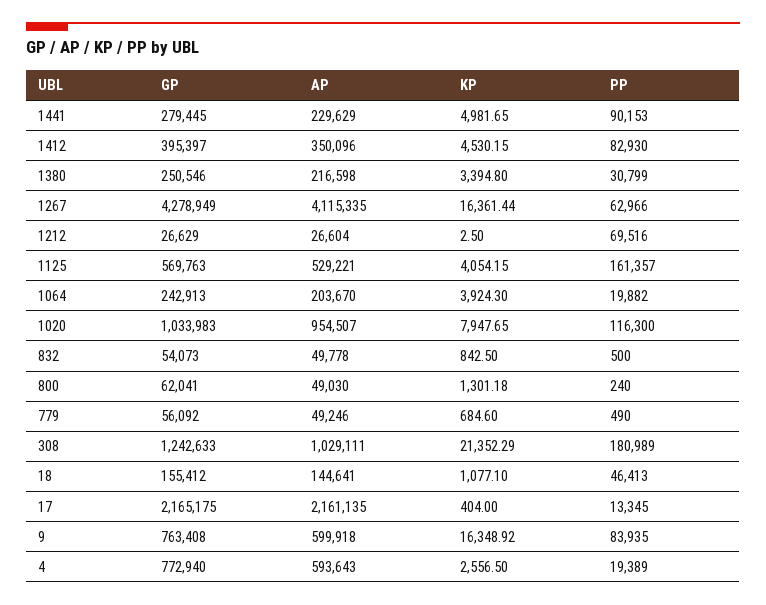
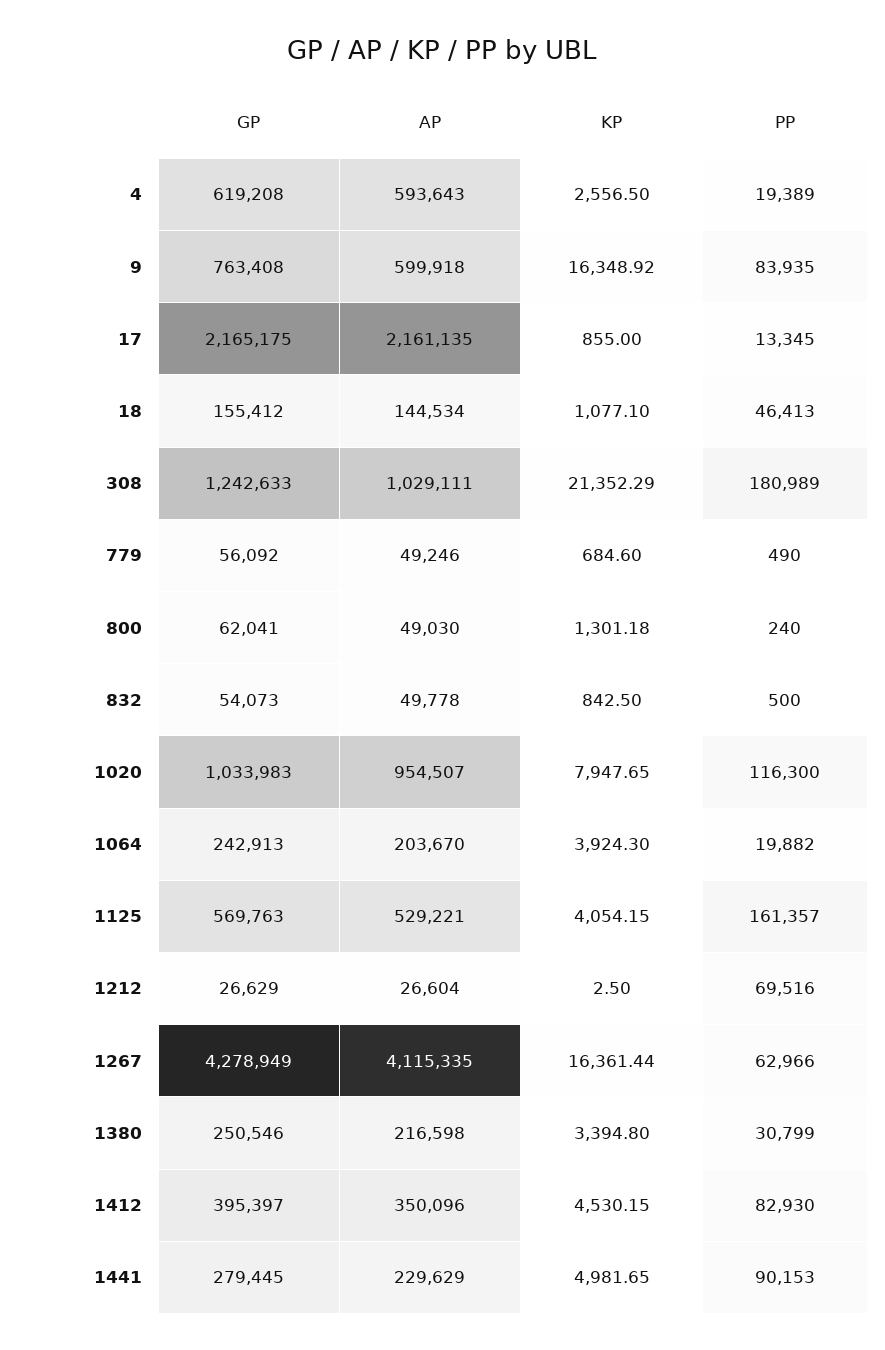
  {
    "GP": {
      "1441": 279445,
      "1412": 395397,
      "1380": 250546,
      "1267": 4278949,
      "1212": 26629,
      "1125": 569763,
      "1064": 242913,
      "1020": 1033983,
      "832": 54073,
      "800": 62041,
      "779": 56092,
      "308": 1242633,
      "18": 155412,
      "17": 2165175,
      "9": 763408,
-     "4": 772940
+     "4": 619208
    },
    "AP": {
      "1441": 229629,
      "1412": 350096,
      "1380": 216598,
      "1267": 4115335,
      "1212": 26604,
      "1125": 529221,
      "1064": 203670,
      "1020": 954507,
      "832": 49778,
      "800": 49030,
      "779": 49246,
      "308": 1029111,
-     "18": 144641,
+     "18": 144534,
      "17": 2161135,
      "9": 599918,
      "4": 593643
    },
    "KP": {
      "1441": 4981.65,
      "1412": 4530.15,
      "1380": 3394.8,
      "1267": 16361.44,
      "1212": 2.5,
      "1125": 4054.15,
      "1064": 3924.3,
      "1020": 7947.65,
      "832": 842.5,
      "800": 1301.18,
      "779": 684.6,
      "308": 21352.29,
      "18": 1077.1,
-     "17": 404,
+     "17": 855,
      "9": 16348.92,
      "4": 2556.5
    },
    "PP": {
      "1441": 90153,
      "1412": 82930,
      "1380": 30799,
      "1267": 62966,
      "1212": 69516,
      "1125": 161357,
      "1064": 19882,
      "1020": 116300,
      "832": 500,
      "800": 240,
      "779": 490,
      "308": 180989,
      "18": 46413,
      "17": 13345,
      "9": 83935,
      "4": 19389
    }
  }

